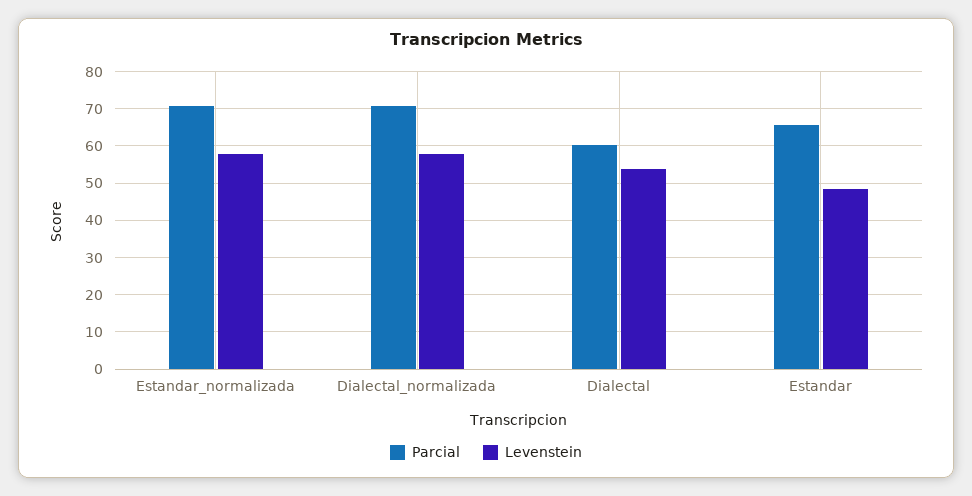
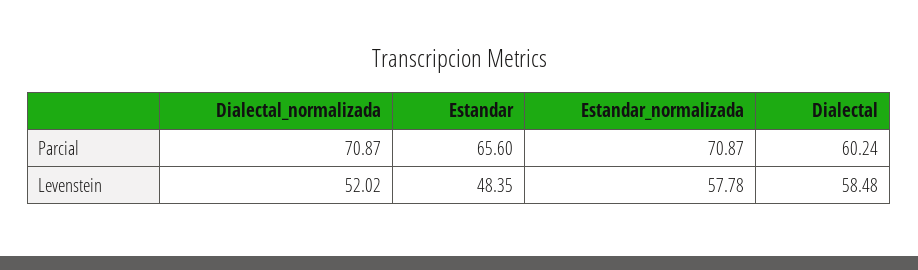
  {
    "Parcial": {
      "Estandar_normalizada": 70.87,
      "Dialectal_normalizada": 70.87,
      "Dialectal": 60.24,
      "Estandar": 65.6
    },
    "Levenstein": {
      "Estandar_normalizada": 57.78,
-     "Dialectal_normalizada": 58,
+     "Dialectal_normalizada": 52.02,
-     "Dialectal": 54,
+     "Dialectal": 58.48,
      "Estandar": 48.35
    }
  }

